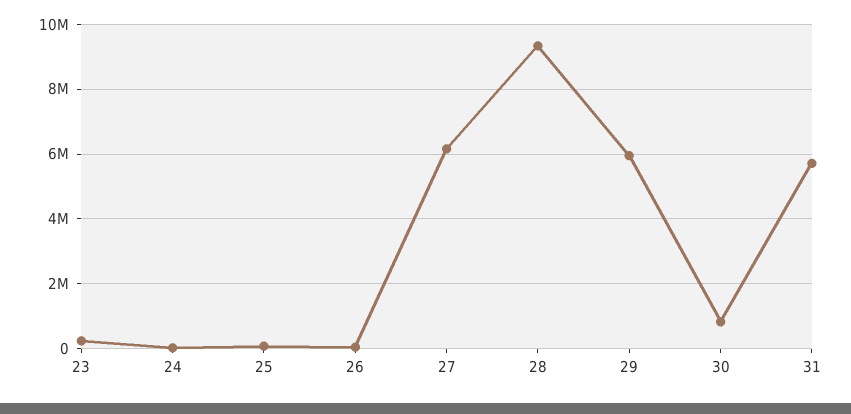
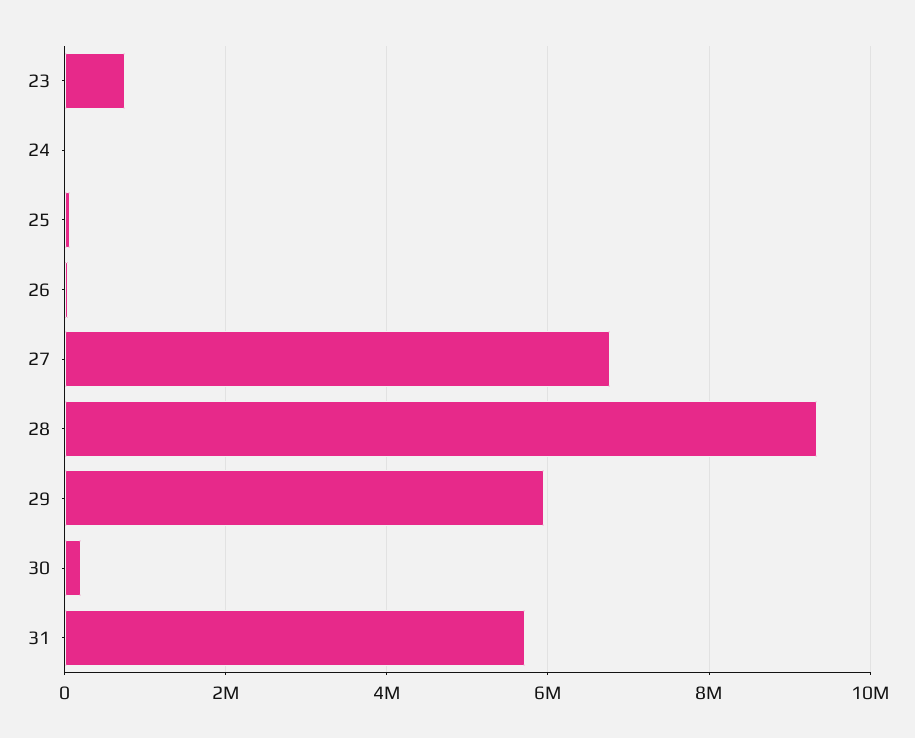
  {
-   "23": 200000,
+   "23": 800000,
    "24": 0,
    "25": 0,
    "26": 0,
-   "27": 6200000,
+   "27": 6800000,
    "28": 9400000,
    "29": 6000000,
-   "30": 800000,
+   "30": 200000,
    "31": 5800000
  }

